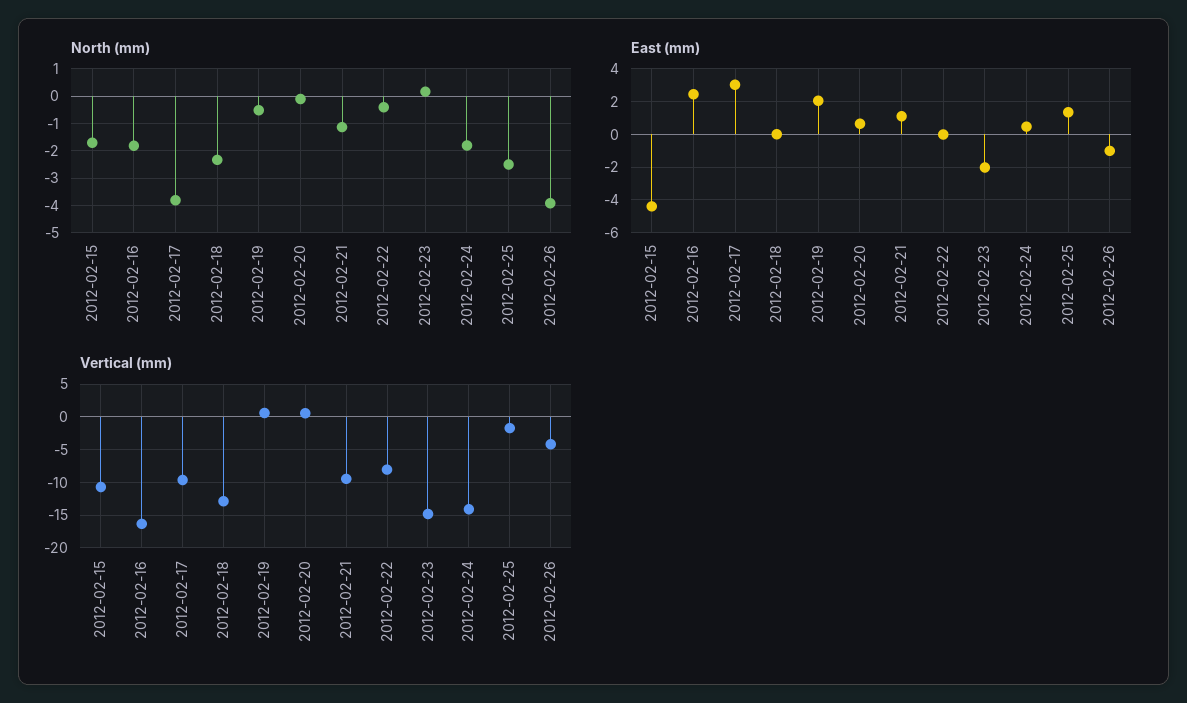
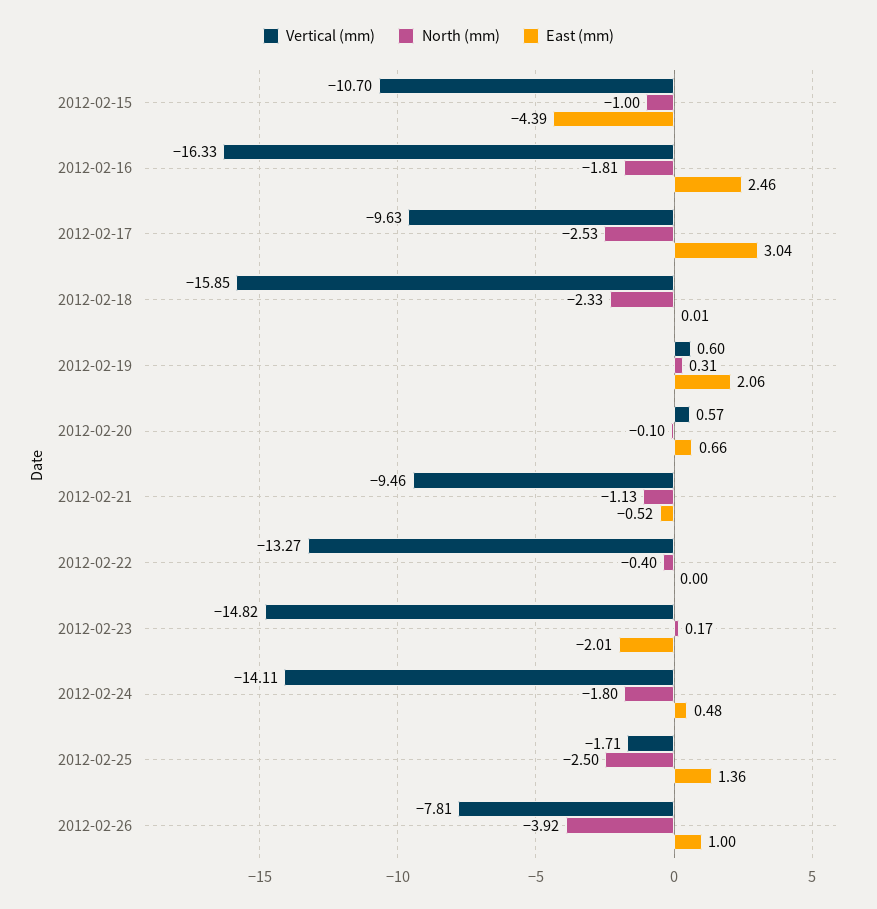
  {
    "North (mm)": {
-     "2012-02-15": -1.75,
+     "2012-02-15": -1,
      "2012-02-16": -1.81,
-     "2012-02-17": -3.75,
+     "2012-02-17": -2.53,
      "2012-02-18": -2.33,
-     "2012-02-19": -0.5,
+     "2012-02-19": 0.31,
      "2012-02-20": -0.1,
      "2012-02-21": -1.13,
      "2012-02-22": -0.4,
      "2012-02-23": 0.17,
      "2012-02-24": -1.8,
      "2012-02-25": -2.5,
      "2012-02-26": -3.92
    },
    "East (mm)": {
      "2012-02-15": -4.39,
      "2012-02-16": 2.46,
      "2012-02-17": 3.04,
      "2012-02-18": 0.01,
      "2012-02-19": 2.06,
      "2012-02-20": 0.66,
-     "2012-02-21": 1,
+     "2012-02-21": -0.52,
      "2012-02-22": 0,
      "2012-02-23": -2.01,
      "2012-02-24": 0.48,
      "2012-02-25": 1.36,
-     "2012-02-26": -1
+     "2012-02-26": 1
    },
    "Vertical (mm)": {
      "2012-02-15": -10.7,
      "2012-02-16": -16.33,
      "2012-02-17": -9.63,
-     "2012-02-18": -13,
+     "2012-02-18": -15.85,
      "2012-02-19": 0.6,
      "2012-02-20": 0.57,
      "2012-02-21": -9.46,
-     "2012-02-22": -8,
+     "2012-02-22": -13.27,
      "2012-02-23": -14.82,
      "2012-02-24": -14.11,
      "2012-02-25": -1.71,
-     "2012-02-26": -4
+     "2012-02-26": -7.81
    }
  }

